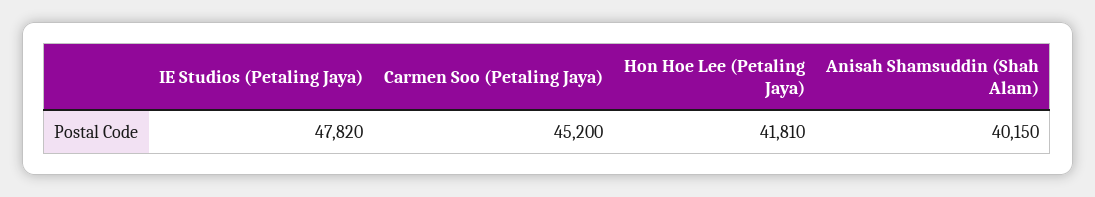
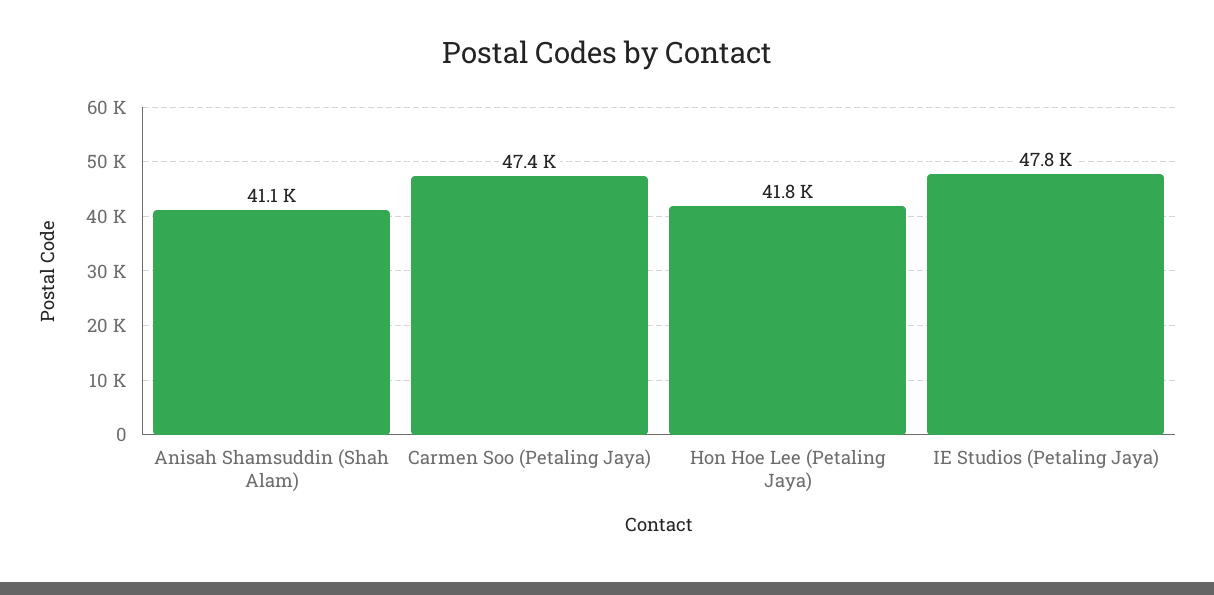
  {
    "IE Studios (Petaling Jaya)": 47820,
-   "Carmen Soo (Petaling Jaya)": 45200,
+   "Carmen Soo (Petaling Jaya)": 47400,
    "Hon Hoe Lee (Petaling Jaya)": 41810,
-   "Anisah Shamsuddin (Shah Alam)": 40150
+   "Anisah Shamsuddin (Shah Alam)": 41100
  }

